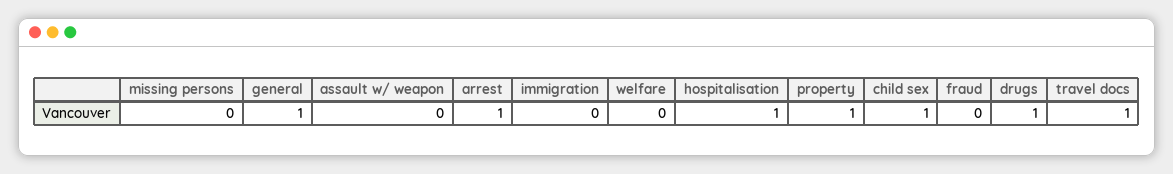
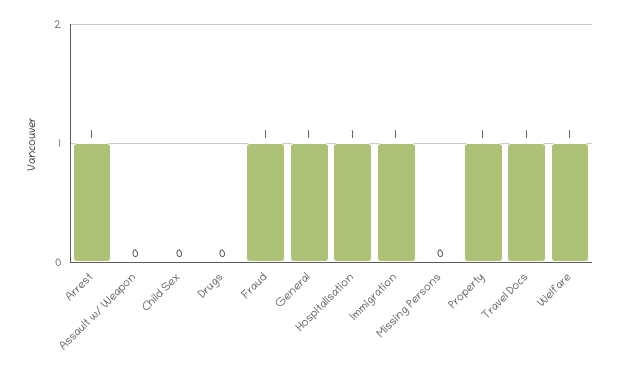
  {
    "missing persons": 0,
    "general": 1,
    "assault w/ weapon": 0,
    "arrest": 1,
-   "immigration": 0,
+   "immigration": 1,
-   "welfare": 0,
+   "welfare": 1,
    "hospitalisation": 1,
    "property": 1,
-   "child sex": 1,
+   "child sex": 0,
-   "fraud": 0,
+   "fraud": 1,
-   "drugs": 1,
+   "drugs": 0,
    "travel docs": 1
  }

